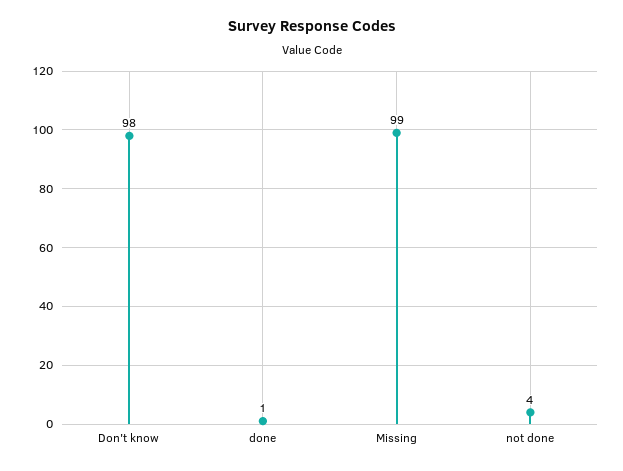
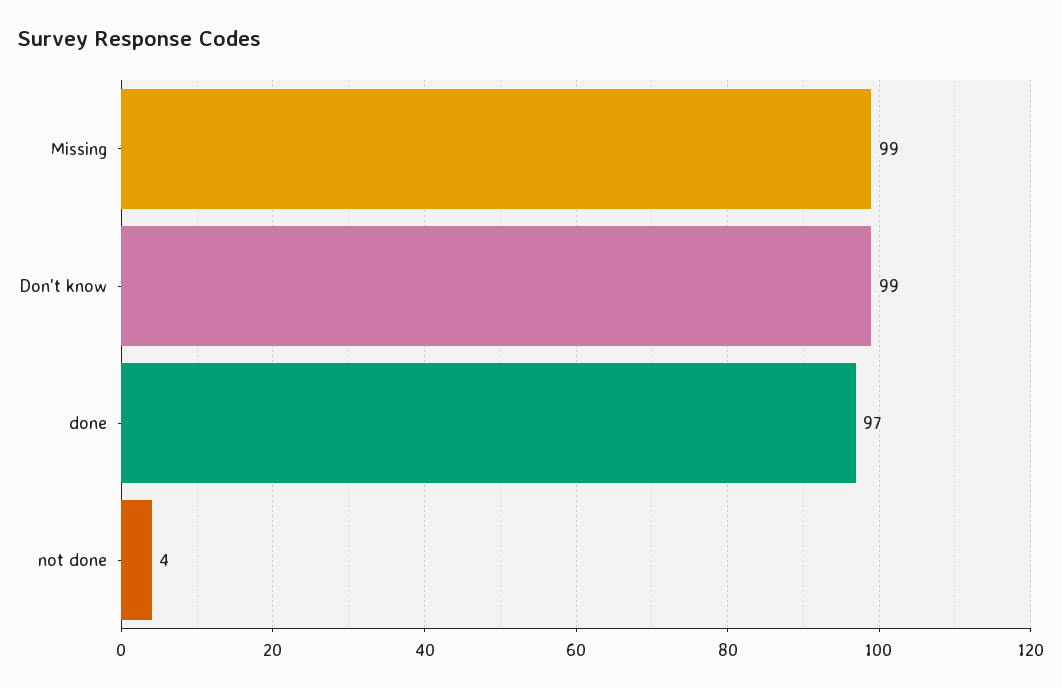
  {
-   "Don't know": 98,
+   "Don't know": 99,
-   "done": 1,
+   "done": 97,
    "Missing": 99,
    "not done": 4
  }

